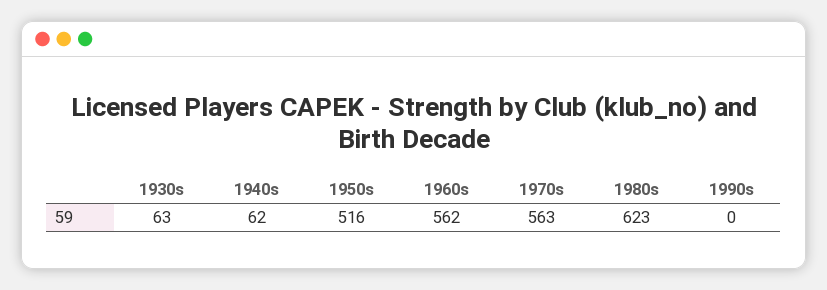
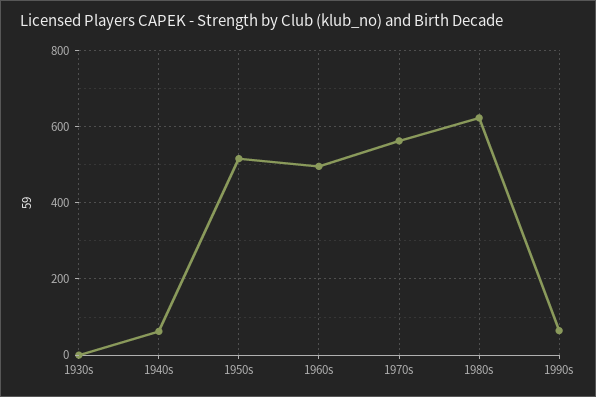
  {
-   "1930s": 63,
+   "1930s": 0,
    "1940s": 62,
    "1950s": 516,
-   "1960s": 562,
+   "1960s": 500,
    "1970s": 563,
    "1980s": 623,
-   "1990s": 0
+   "1990s": 60
  }

